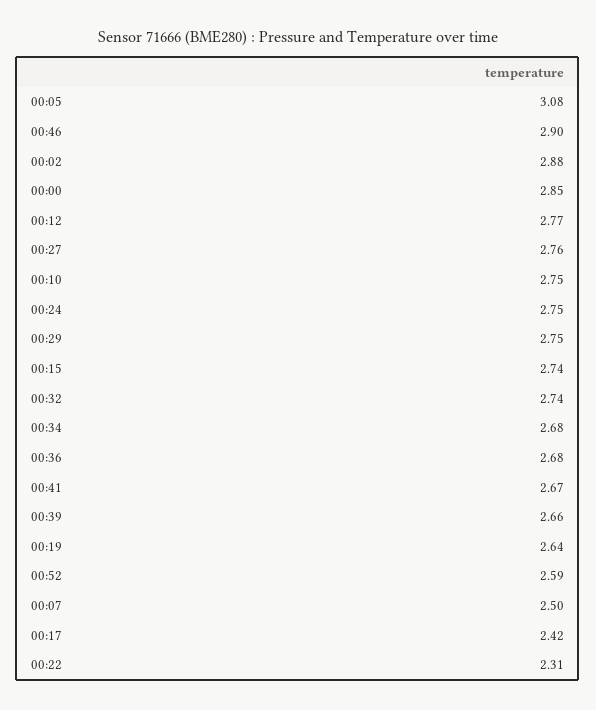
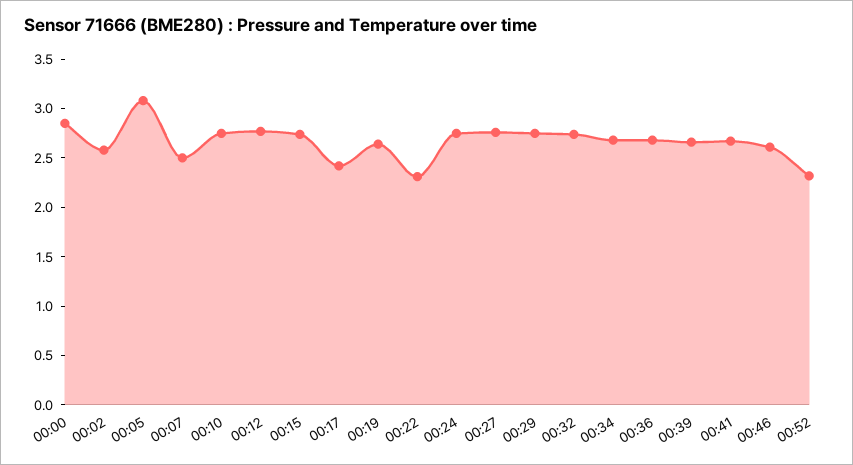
  {
    "00:05": 3.08,
-   "00:46": 2.9,
+   "00:46": 2.6,
-   "00:02": 2.88,
+   "00:02": 2.6,
    "00:00": 2.85,
    "00:12": 2.77,
    "00:27": 2.76,
    "00:10": 2.75,
    "00:24": 2.75,
    "00:29": 2.75,
    "00:15": 2.74,
    "00:32": 2.74,
    "00:34": 2.68,
    "00:36": 2.68,
    "00:41": 2.67,
    "00:39": 2.66,
    "00:19": 2.64,
-   "00:52": 2.59,
+   "00:52": 2.3,
    "00:07": 2.5,
    "00:17": 2.42,
    "00:22": 2.31
  }

